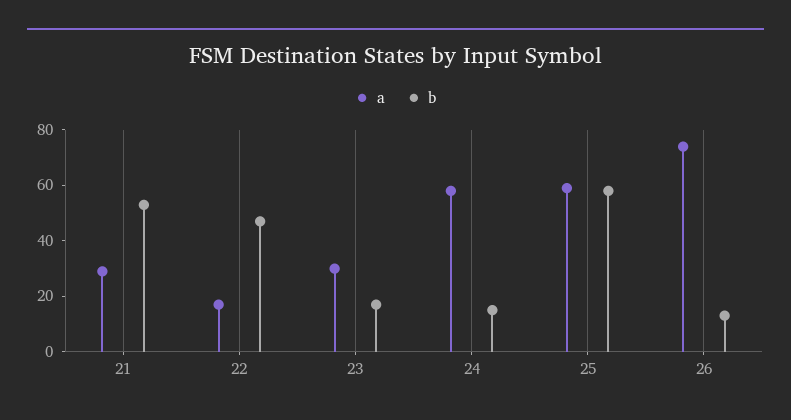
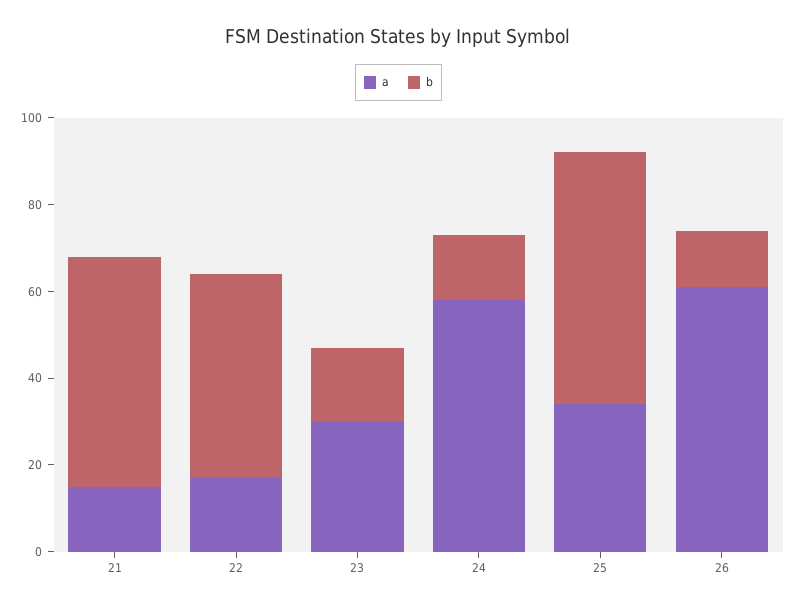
  {
    "a": {
-     "21": 30,
+     "21": 15,
      "22": 15,
      "23": 30,
      "24": 60,
-     "25": 60,
+     "25": 35,
-     "26": 75
+     "26": 60
    },
    "b": {
      "21": 55,
      "22": 45,
      "23": 15,
      "24": 15,
      "25": 60,
      "26": 15
    }
  }

